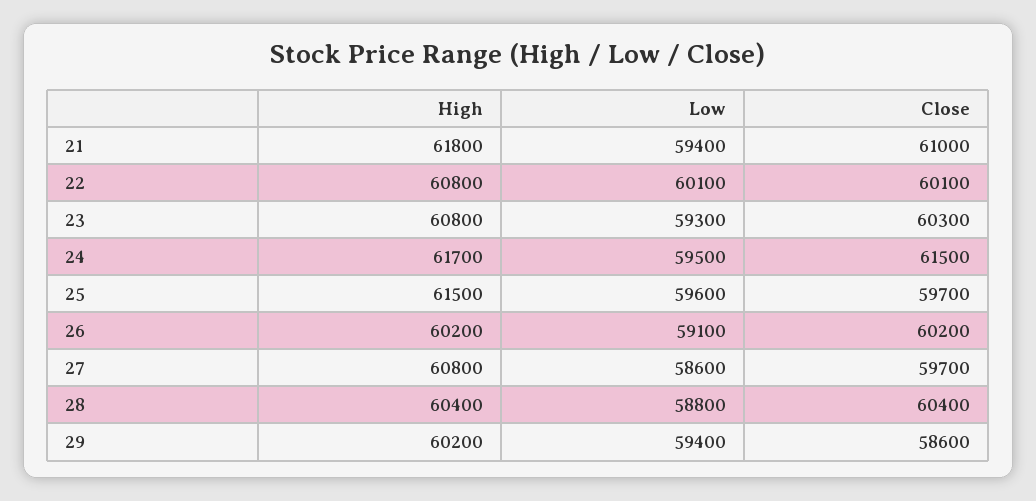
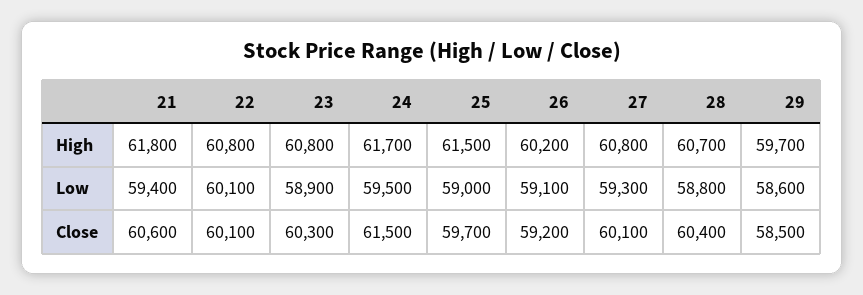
  {
    "High": {
      "21": 61800,
      "22": 60800,
      "23": 60800,
      "24": 61700,
      "25": 61500,
      "26": 60200,
      "27": 60800,
-     "28": 60400,
+     "28": 60700,
-     "29": 60200
+     "29": 59700
    },
    "Low": {
      "21": 59400,
      "22": 60100,
-     "23": 59300,
+     "23": 58900,
      "24": 59500,
-     "25": 59600,
+     "25": 59000,
      "26": 59100,
-     "27": 58600,
+     "27": 59300,
      "28": 58800,
-     "29": 59400
+     "29": 58600
    },
    "Close": {
-     "21": 61000,
+     "21": 60600,
      "22": 60100,
      "23": 60300,
      "24": 61500,
      "25": 59700,
-     "26": 60200,
+     "26": 59200,
-     "27": 59700,
+     "27": 60100,
      "28": 60400,
-     "29": 58600
+     "29": 58500
    }
  }

